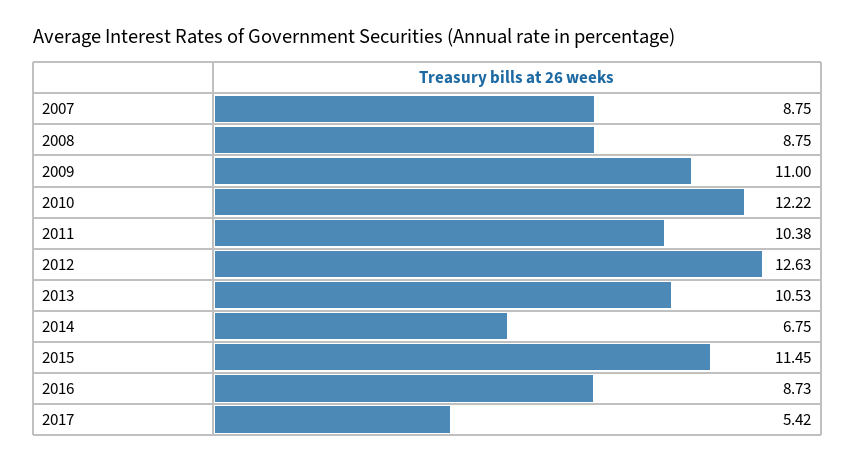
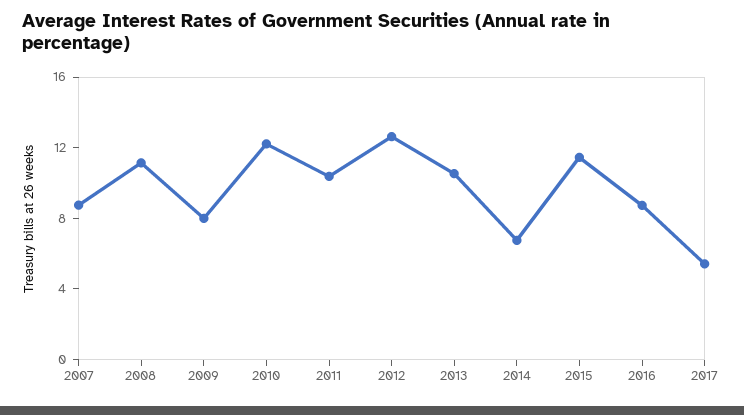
  {
    "2007": 8.75,
-   "2008": 8.75,
+   "2008": 11,
-   "2009": 11,
+   "2009": 8,
    "2010": 12.22,
    "2011": 10.38,
    "2012": 12.63,
    "2013": 10.53,
    "2014": 6.75,
    "2015": 11.45,
    "2016": 8.73,
    "2017": 5.42
  }

